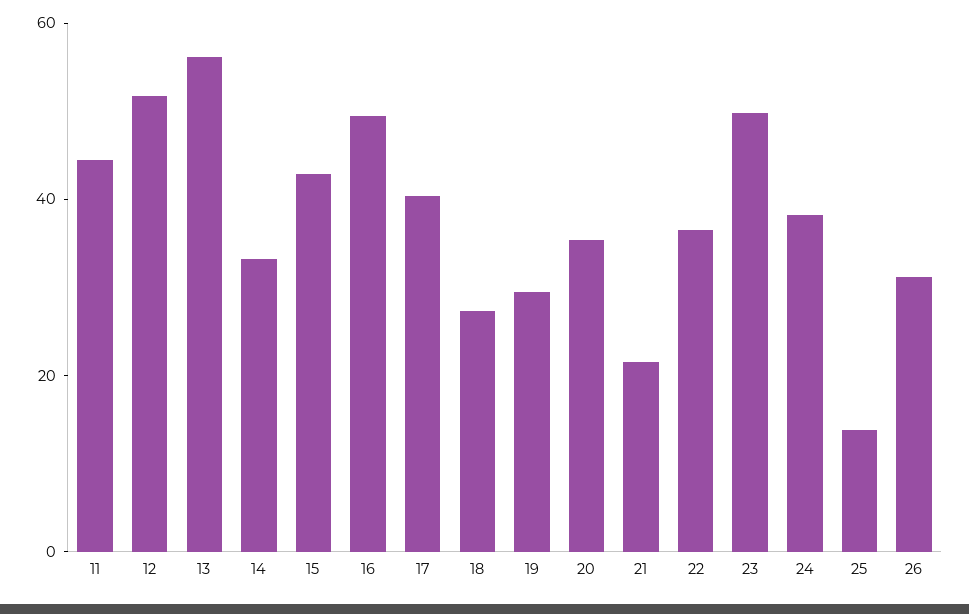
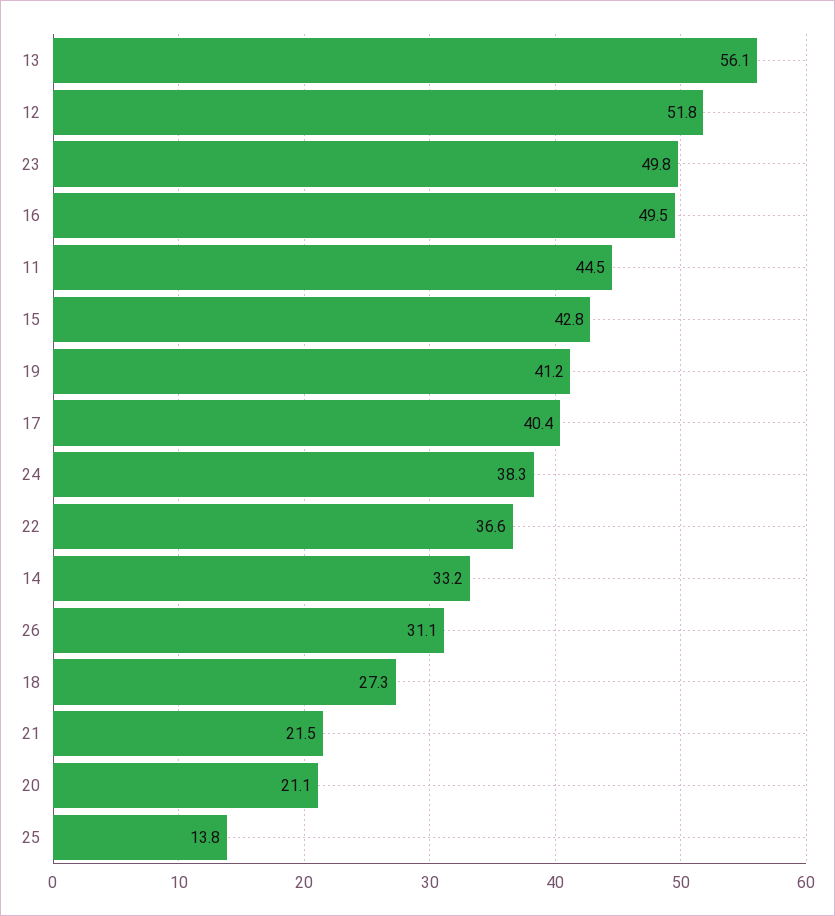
  {
    "11": 44.5,
    "12": 51.8,
    "13": 56.1,
    "14": 33.2,
    "15": 42.8,
    "16": 49.5,
    "17": 40.4,
    "18": 27.3,
-   "19": 30,
+   "19": 41.2,
-   "20": 35,
+   "20": 21.1,
    "21": 21.5,
    "22": 36.6,
    "23": 49.8,
    "24": 38.3,
    "25": 13.8,
    "26": 31.1
  }

